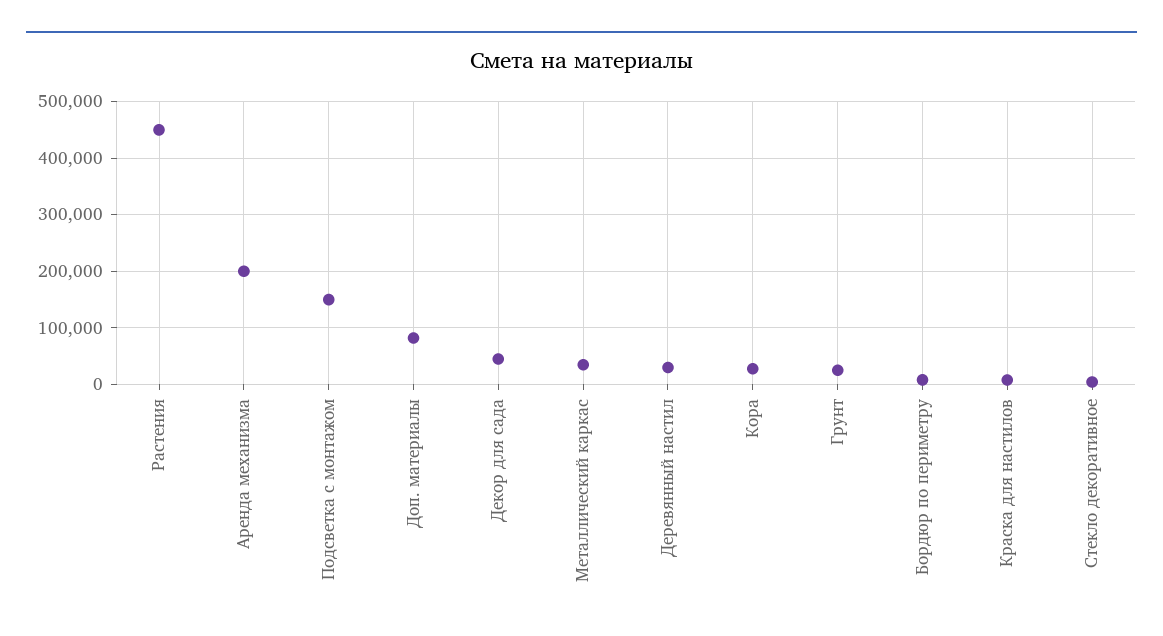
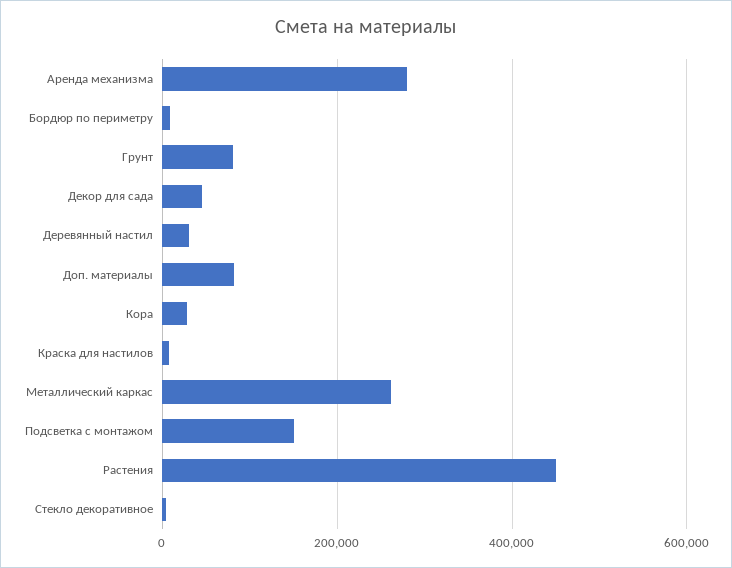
  {
    "Растения": 460000,
-   "Аренда механизма": 200000,
+   "Аренда механизма": 280000,
    "Подсветка с монтажом": 160000,
    "Доп. материалы": 80000,
    "Декор для сада": 40000,
-   "Металлический каркас": 40000,
+   "Металлический каркас": 260000,
    "Деревянный настил": 40000,
    "Кора": 20000,
-   "Грунт": 20000,
+   "Грунт": 80000,
    "Бордюр по периметру": 0,
    "Краска для настилов": 0,
    "Стекло декоративное": 0
  }

